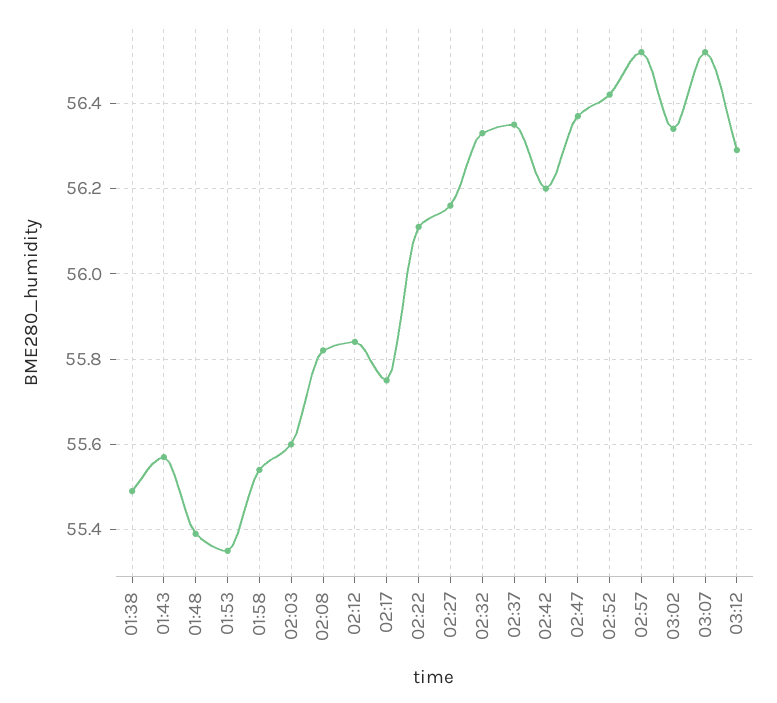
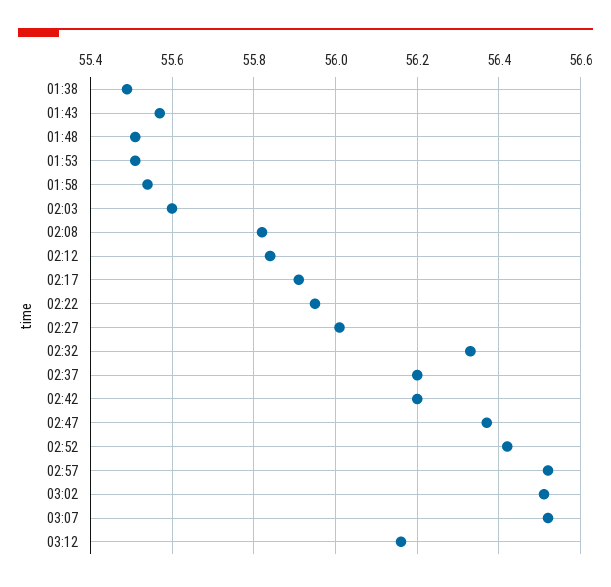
  {
    "01:38": 55.5,
    "01:43": 55.55,
-   "01:48": 55.4,
+   "01:48": 55.5,
-   "01:53": 55.35,
+   "01:53": 55.5,
    "01:58": 55.55,
    "02:03": 55.6,
    "02:08": 55.8,
    "02:12": 55.85,
-   "02:17": 55.75,
+   "02:17": 55.9,
-   "02:22": 56.1,
+   "02:22": 55.95,
-   "02:27": 56.15,
+   "02:27": 56,
    "02:32": 56.35,
-   "02:37": 56.35,
+   "02:37": 56.2,
    "02:42": 56.2,
    "02:47": 56.35,
    "02:52": 56.4,
    "02:57": 56.5,
-   "03:02": 56.35,
+   "03:02": 56.5,
    "03:07": 56.5,
-   "03:12": 56.3
+   "03:12": 56.15
  }

